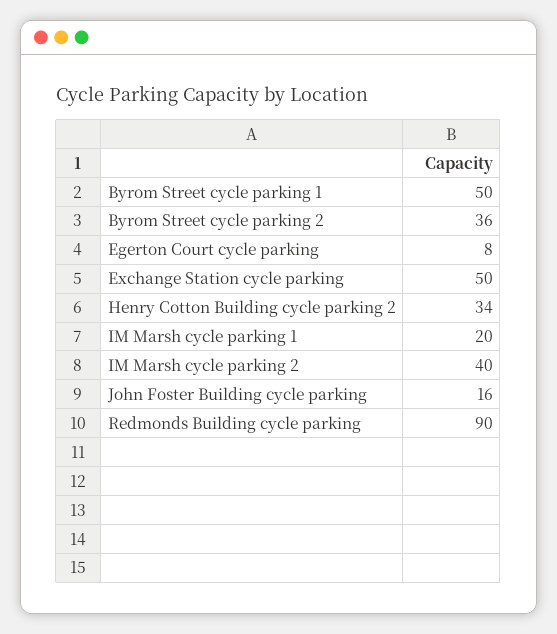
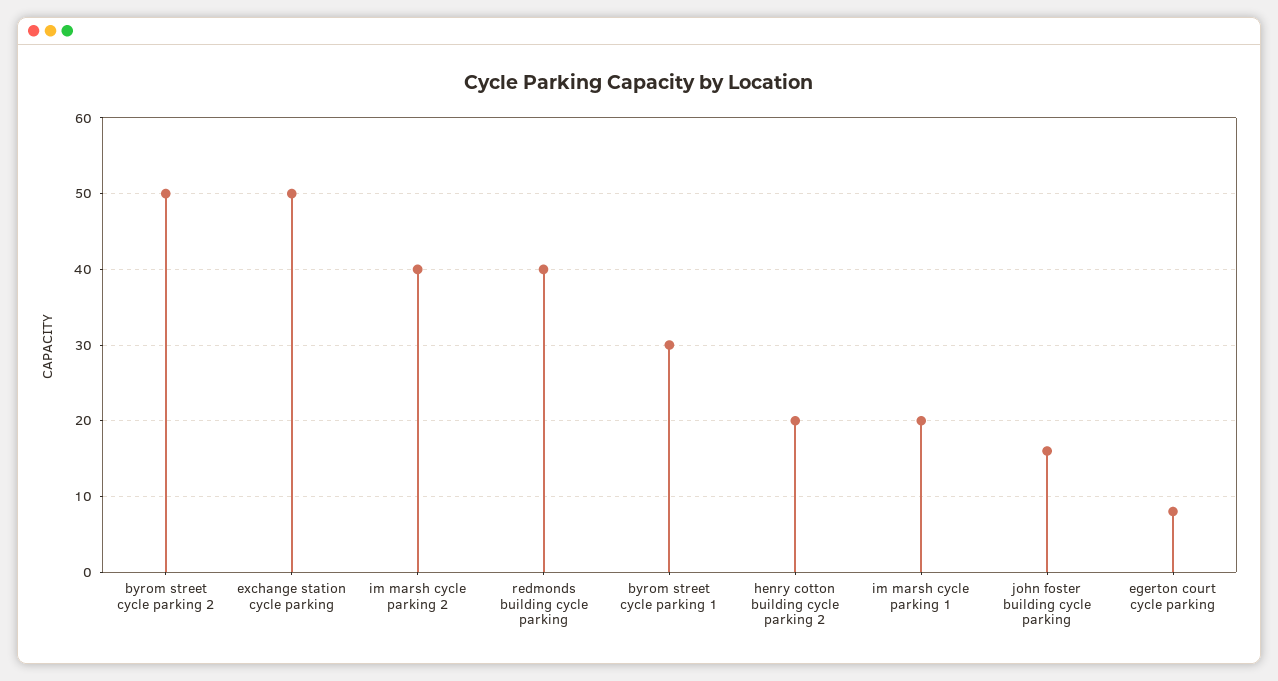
  {
-   "Byrom Street cycle parking 1": 50,
+   "Byrom Street cycle parking 1": 30,
-   "Byrom Street cycle parking 2": 36,
+   "Byrom Street cycle parking 2": 50,
    "Egerton Court cycle parking": 8,
    "Exchange Station cycle parking": 50,
-   "Henry Cotton Building cycle parking 2": 34,
+   "Henry Cotton Building cycle parking 2": 20,
    "IM Marsh cycle parking 1": 20,
    "IM Marsh cycle parking 2": 40,
    "John Foster Building cycle parking": 16,
-   "Redmonds Building cycle parking": 90
+   "Redmonds Building cycle parking": 40
  }

